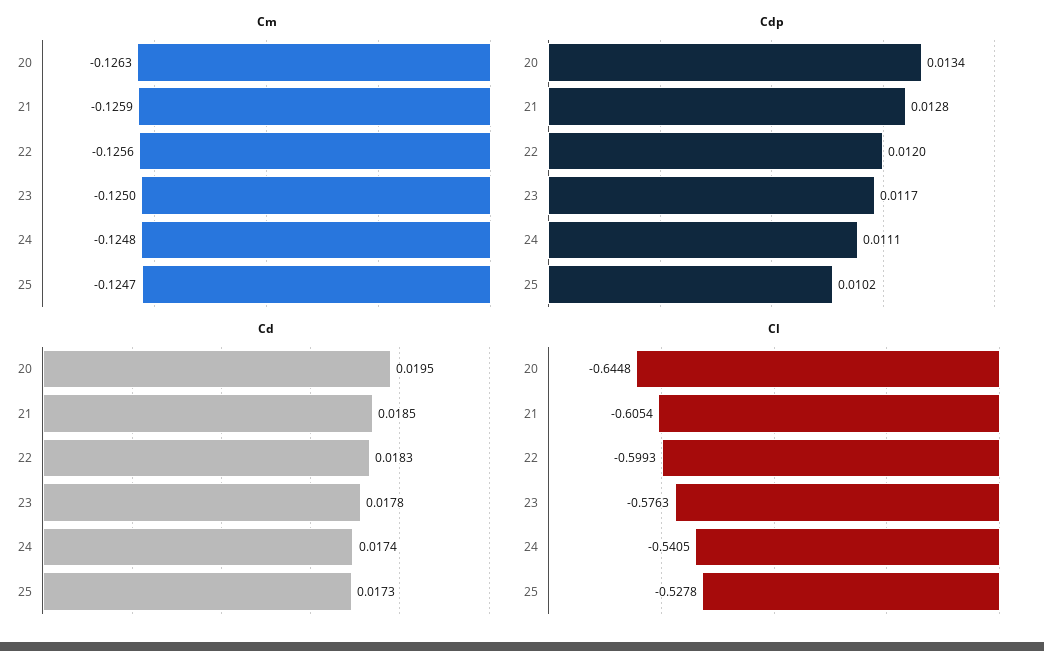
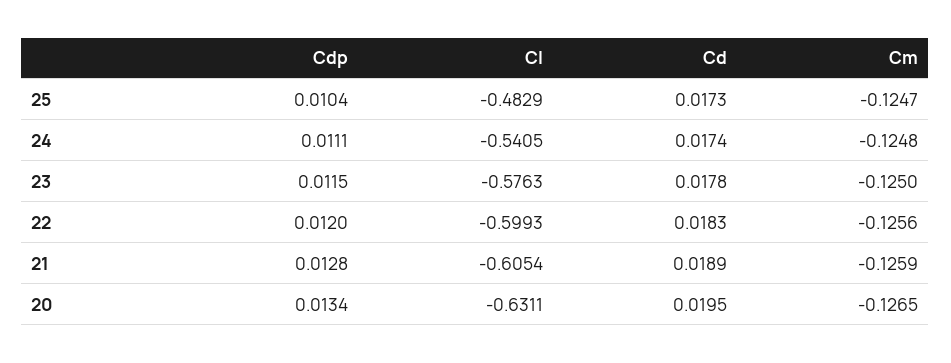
  {
    "Cm": {
-     "20": -0.1263,
+     "20": -0.1265,
      "21": -0.1259,
      "22": -0.1256,
      "23": -0.125,
      "24": -0.1248,
      "25": -0.1247
    },
    "Cdp": {
      "20": 0.0134,
      "21": 0.0128,
      "22": 0.012,
-     "23": 0.0117,
+     "23": 0.0115,
      "24": 0.0111,
-     "25": 0.0102
+     "25": 0.0104
    },
    "Cd": {
      "20": 0.0195,
-     "21": 0.0185,
+     "21": 0.0189,
      "22": 0.0183,
      "23": 0.0178,
      "24": 0.0174,
      "25": 0.0173
    },
    "Cl": {
-     "20": -0.6448,
+     "20": -0.6311,
      "21": -0.6054,
      "22": -0.5993,
      "23": -0.5763,
      "24": -0.5405,
-     "25": -0.5278
+     "25": -0.4829
    }
  }

